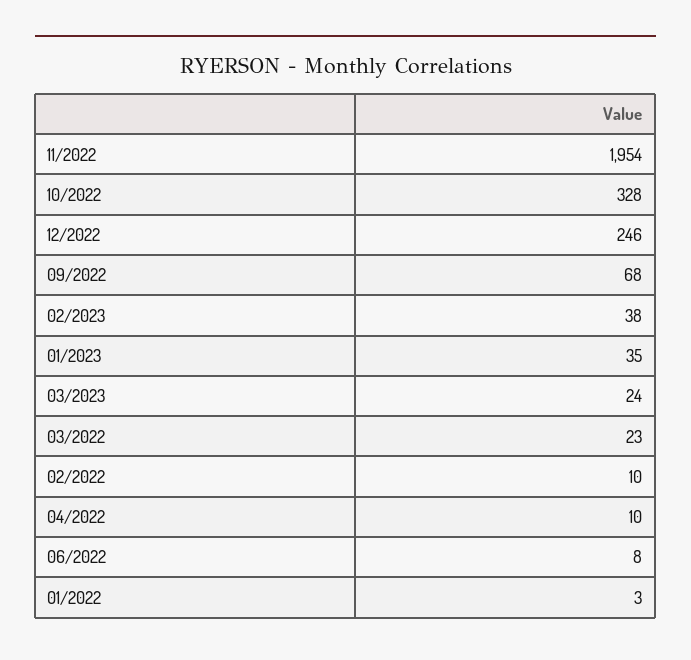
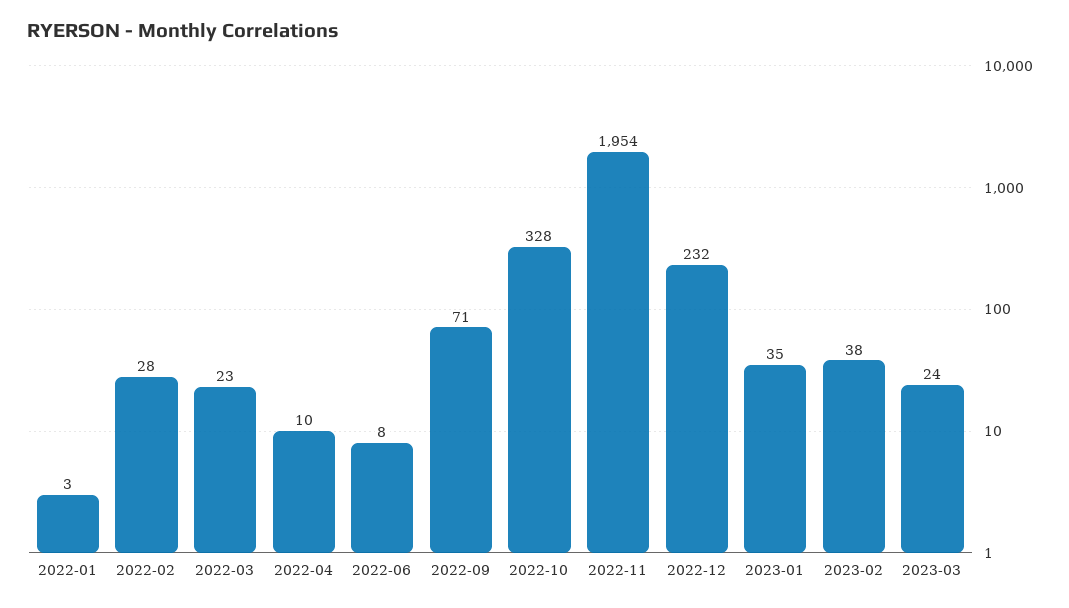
  {
    "11/2022": 1954,
    "10/2022": 328,
-   "12/2022": 246,
+   "12/2022": 232,
-   "09/2022": 68,
+   "09/2022": 71,
    "02/2023": 38,
    "01/2023": 35,
    "03/2023": 24,
    "03/2022": 23,
-   "02/2022": 10,
+   "02/2022": 28,
    "04/2022": 10,
    "06/2022": 8,
    "01/2022": 3
  }

